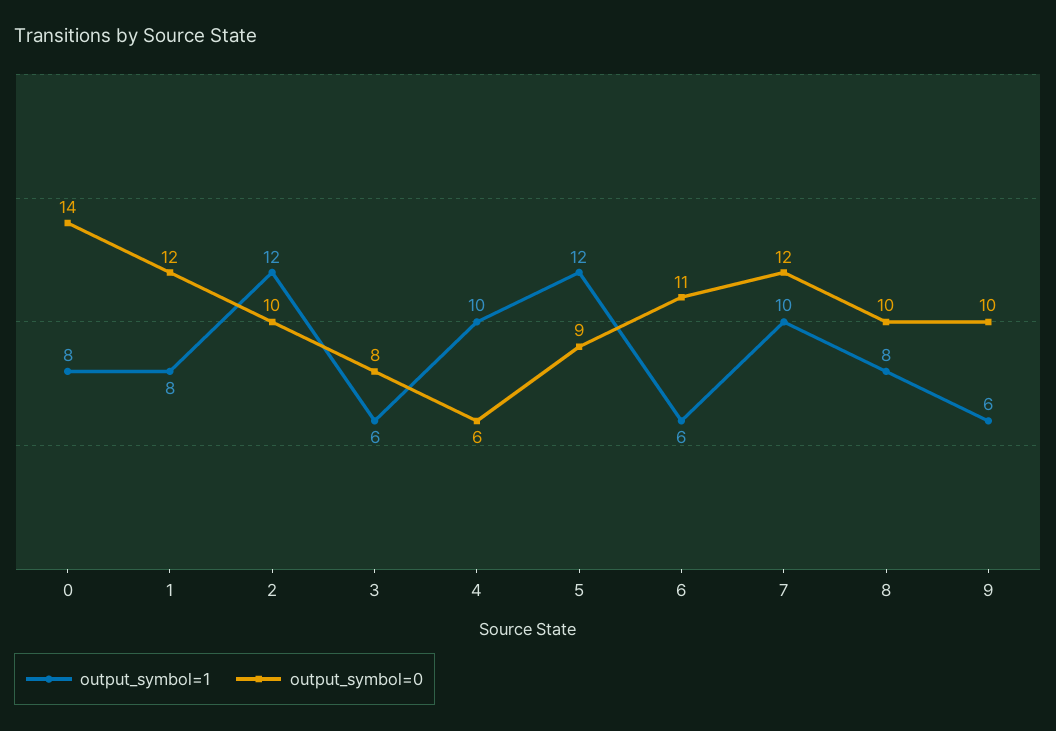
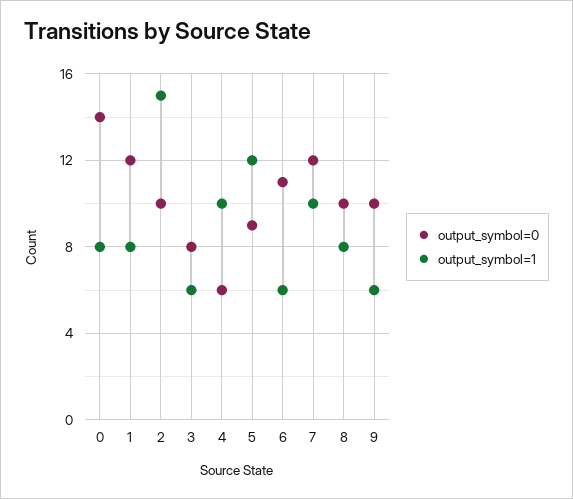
  {
    "output_symbol=1": {
      "0": 8,
      "1": 8,
-     "2": 12,
+     "2": 15,
      "3": 6,
      "4": 10,
      "5": 12,
      "6": 6,
      "7": 10,
      "8": 8,
      "9": 6
    },
    "output_symbol=0": {
      "0": 14,
      "1": 12,
      "2": 10,
      "3": 8,
      "4": 6,
      "5": 9,
      "6": 11,
      "7": 12,
      "8": 10,
      "9": 10
    }
  }

